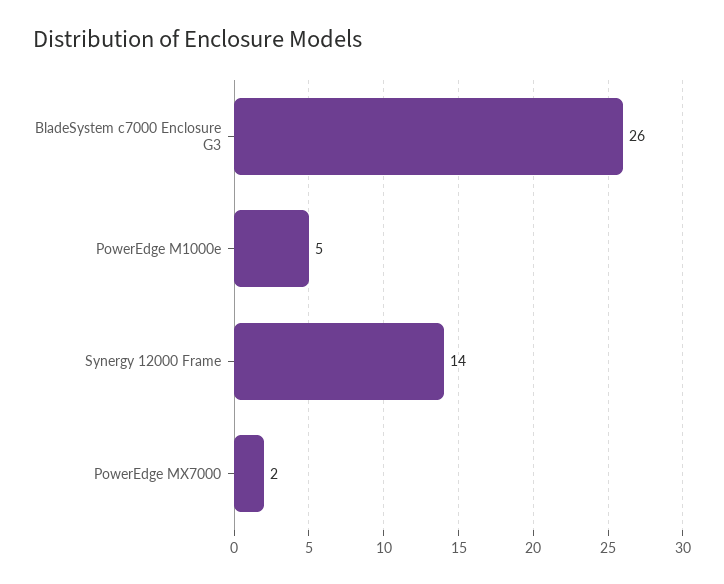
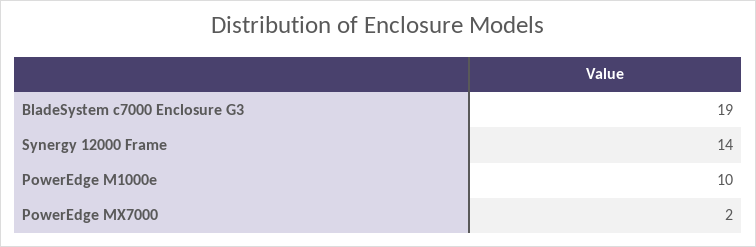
  {
-   "BladeSystem c7000 Enclosure G3": 26,
+   "BladeSystem c7000 Enclosure G3": 19,
-   "PowerEdge M1000e": 5,
+   "PowerEdge M1000e": 10,
    "Synergy 12000 Frame": 14,
    "PowerEdge MX7000": 2
  }

